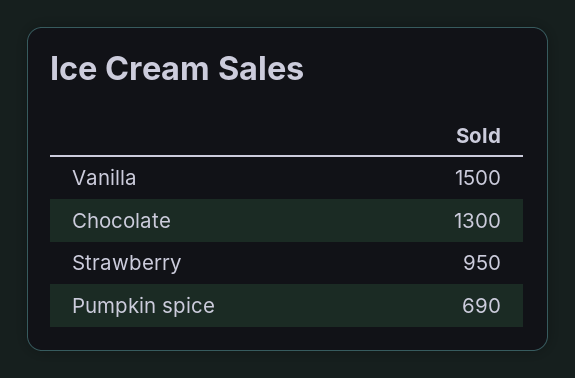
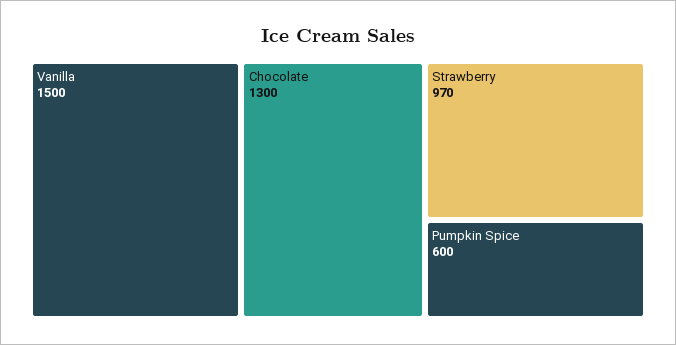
  {
    "Vanilla": 1500,
    "Chocolate": 1300,
-   "Strawberry": 950,
+   "Strawberry": 970,
-   "Pumpkin spice": 690
+   "Pumpkin spice": 600
  }

